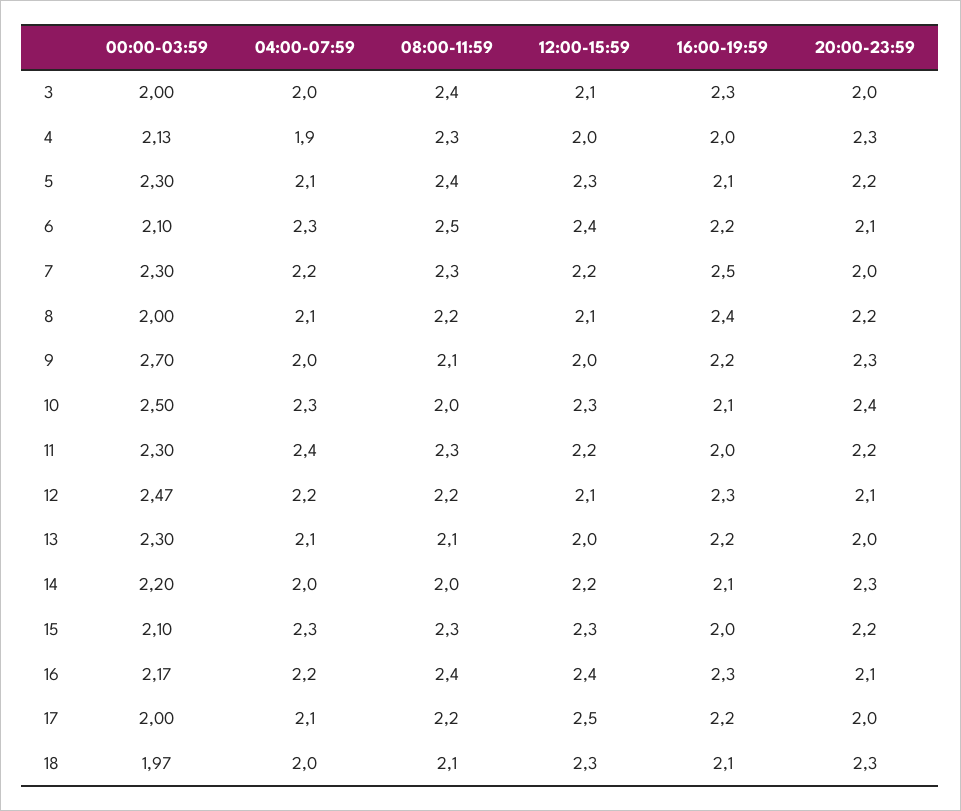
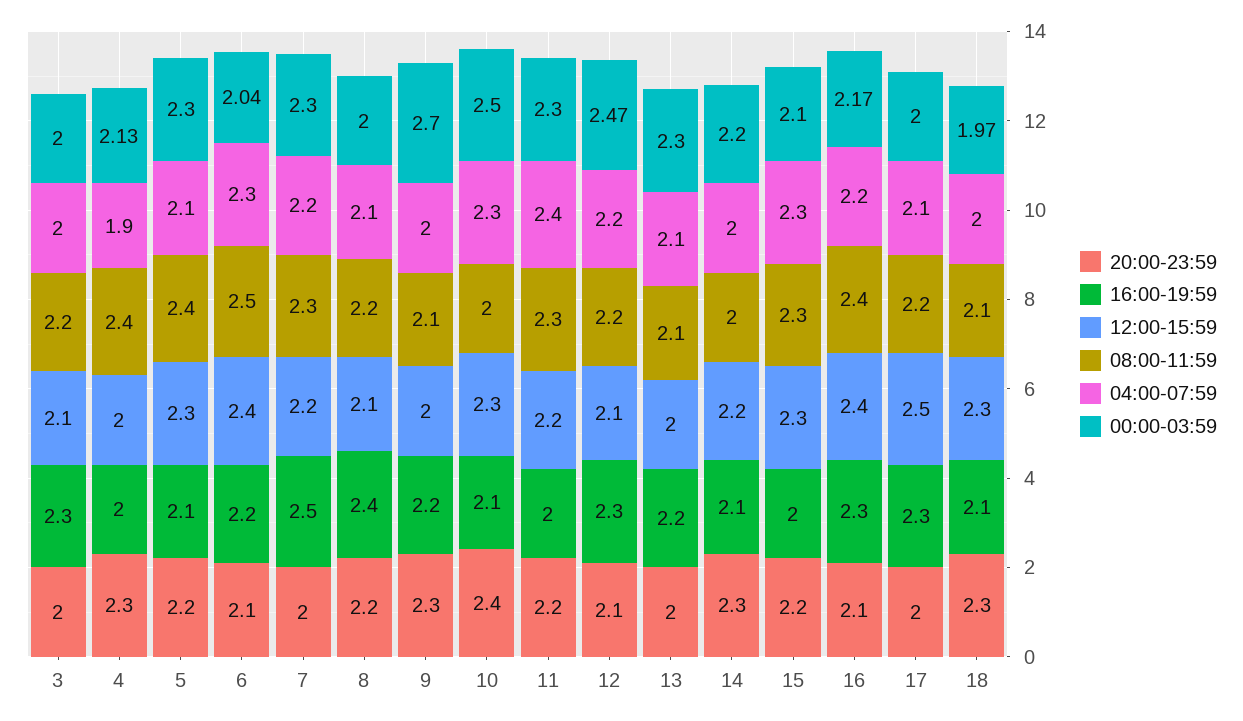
  {
    "00:00-03:59": {
      "3": 2,
      "4": 2.13,
      "5": 2.3,
-     "6": 2.1,
+     "6": 2.04,
      "7": 2.3,
      "8": 2,
      "9": 2.7,
      "10": 2.5,
      "11": 2.3,
      "12": 2.47,
      "13": 2.3,
      "14": 2.2,
      "15": 2.1,
      "16": 2.17,
      "17": 2,
      "18": 1.97
    },
    "04:00-07:59": {
      "3": 2,
      "4": 1.9,
      "5": 2.1,
      "6": 2.3,
      "7": 2.2,
      "8": 2.1,
      "9": 2,
      "10": 2.3,
      "11": 2.4,
      "12": 2.2,
      "13": 2.1,
      "14": 2,
      "15": 2.3,
      "16": 2.2,
      "17": 2.1,
      "18": 2
    },
    "08:00-11:59": {
-     "3": 2.4,
+     "3": 2.2,
-     "4": 2.3,
+     "4": 2.4,
      "5": 2.4,
      "6": 2.5,
      "7": 2.3,
      "8": 2.2,
      "9": 2.1,
      "10": 2,
      "11": 2.3,
      "12": 2.2,
      "13": 2.1,
      "14": 2,
      "15": 2.3,
      "16": 2.4,
      "17": 2.2,
      "18": 2.1
    },
    "12:00-15:59": {
      "3": 2.1,
      "4": 2,
      "5": 2.3,
      "6": 2.4,
      "7": 2.2,
      "8": 2.1,
      "9": 2,
      "10": 2.3,
      "11": 2.2,
      "12": 2.1,
      "13": 2,
      "14": 2.2,
      "15": 2.3,
      "16": 2.4,
      "17": 2.5,
      "18": 2.3
    },
    "16:00-19:59": {
      "3": 2.3,
      "4": 2,
      "5": 2.1,
      "6": 2.2,
      "7": 2.5,
      "8": 2.4,
      "9": 2.2,
      "10": 2.1,
      "11": 2,
      "12": 2.3,
      "13": 2.2,
      "14": 2.1,
      "15": 2,
      "16": 2.3,
-     "17": 2.2,
+     "17": 2.3,
      "18": 2.1
    },
    "20:00-23:59": {
      "3": 2,
      "4": 2.3,
      "5": 2.2,
      "6": 2.1,
      "7": 2,
      "8": 2.2,
      "9": 2.3,
      "10": 2.4,
      "11": 2.2,
      "12": 2.1,
      "13": 2,
      "14": 2.3,
      "15": 2.2,
      "16": 2.1,
      "17": 2,
      "18": 2.3
    }
  }

